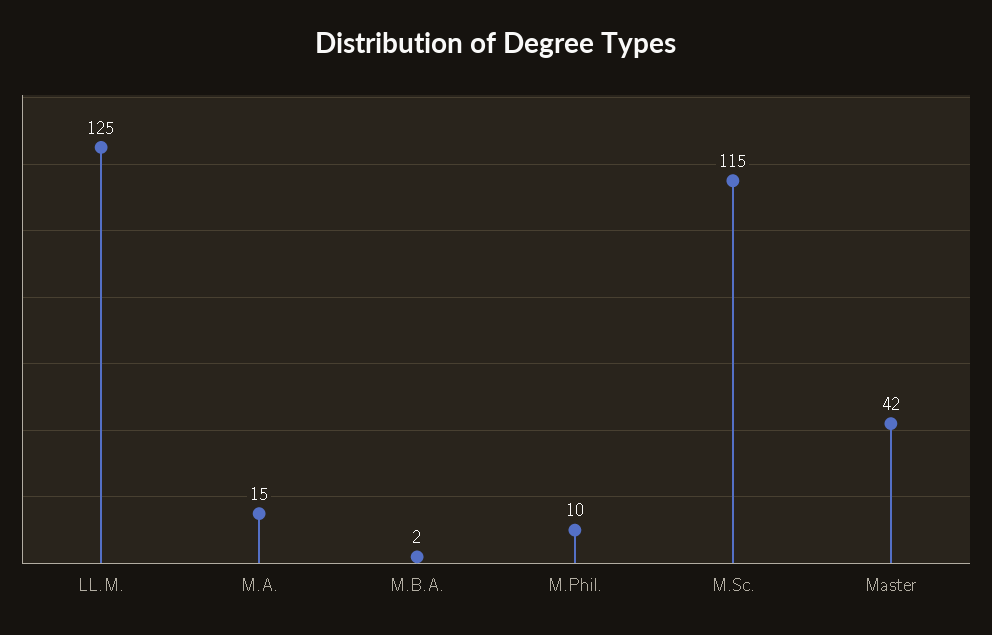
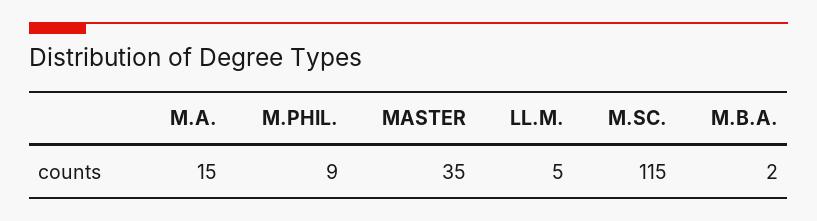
  {
-   "LL.M.": 125,
+   "LL.M.": 5,
    "M.A.": 15,
    "M.B.A.": 2,
-   "M.Phil.": 10,
+   "M.Phil.": 9,
    "M.Sc.": 115,
-   "Master": 42
+   "Master": 35
  }

